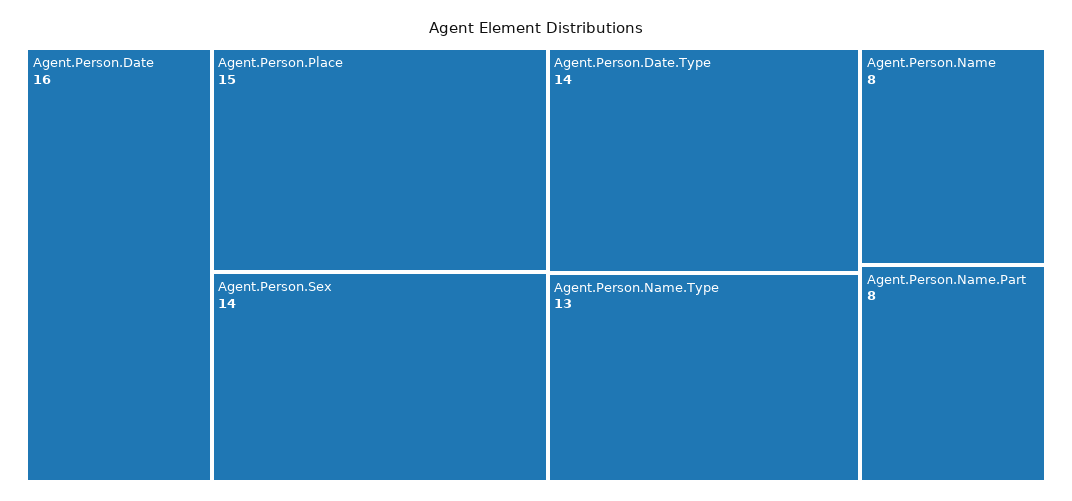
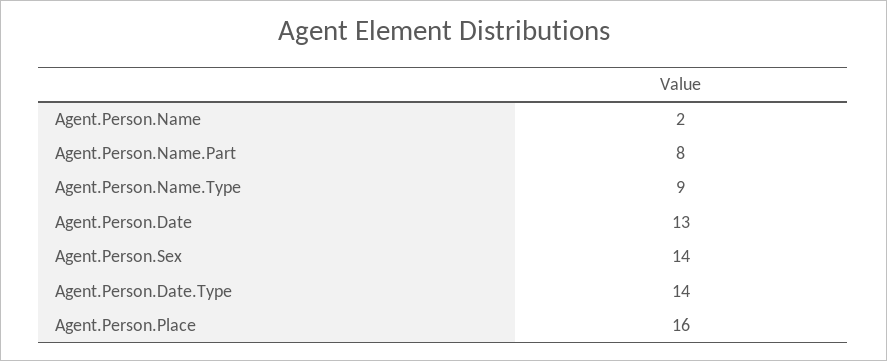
  {
-   "Agent.Person.Date": 16,
+   "Agent.Person.Date": 13,
-   "Agent.Person.Place": 15,
+   "Agent.Person.Place": 16,
    "Agent.Person.Sex": 14,
    "Agent.Person.Date.Type": 14,
-   "Agent.Person.Name.Type": 13,
+   "Agent.Person.Name.Type": 9,
-   "Agent.Person.Name": 8,
+   "Agent.Person.Name": 2,
    "Agent.Person.Name.Part": 8
  }

